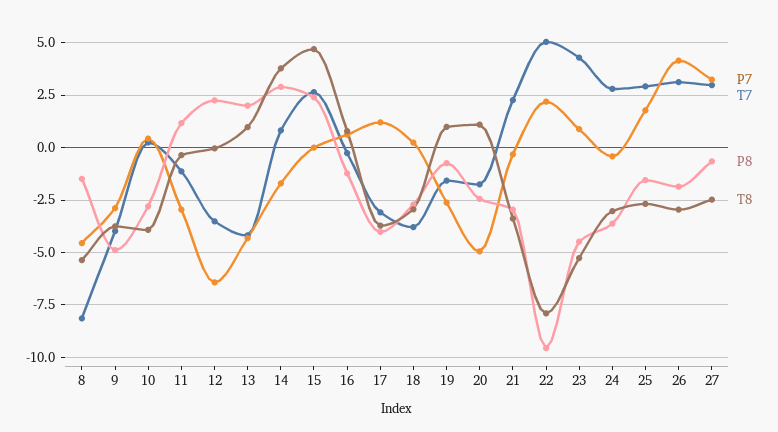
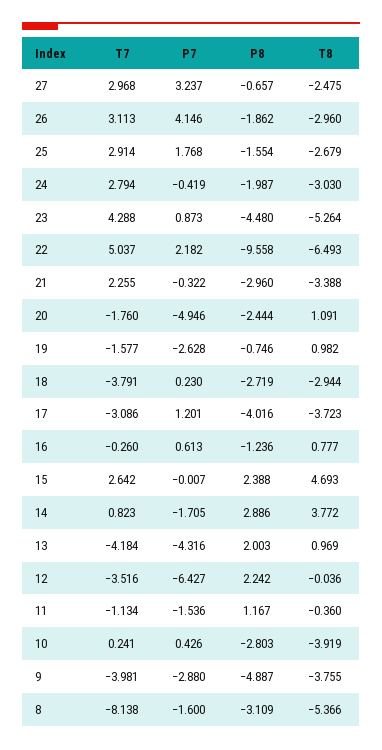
  {
    "P7": {
-     "8": -4.5,
+     "8": -1.6,
      "9": -2.88,
      "10": 0.426,
-     "11": -3,
+     "11": -1.536,
      "12": -6.427,
      "13": -4.316,
      "14": -1.705,
      "15": -0.007,
      "16": 0.613,
      "17": 1.201,
      "18": 0.23,
      "19": -2.628,
      "20": -4.946,
      "21": -0.322,
      "22": 2.182,
      "23": 0.873,
      "24": -0.419,
      "25": 1.768,
      "26": 4.146,
      "27": 3.237
    },
    "T7": {
      "8": -8.138,
      "9": -3.981,
      "10": 0.241,
      "11": -1.134,
      "12": -3.516,
      "13": -4.184,
      "14": 0.823,
      "15": 2.642,
      "16": -0.26,
      "17": -3.086,
      "18": -3.791,
      "19": -1.577,
      "20": -1.76,
      "21": 2.255,
      "22": 5.037,
      "23": 4.288,
      "24": 2.794,
      "25": 2.914,
      "26": 3.113,
      "27": 2.968
    },
    "P8": {
-     "8": -1.5,
+     "8": -3.109,
      "9": -4.887,
      "10": -2.803,
      "11": 1.167,
      "12": 2.242,
      "13": 2.003,
      "14": 2.886,
      "15": 2.388,
      "16": -1.236,
      "17": -4.016,
      "18": -2.719,
      "19": -0.746,
      "20": -2.444,
      "21": -2.96,
      "22": -9.558,
      "23": -4.48,
-     "24": -3.5,
+     "24": -1.987,
      "25": -1.554,
      "26": -1.862,
      "27": -0.657
    },
    "T8": {
      "8": -5.366,
      "9": -3.755,
      "10": -3.919,
      "11": -0.36,
      "12": -0.036,
      "13": 0.969,
      "14": 3.772,
      "15": 4.693,
      "16": 0.777,
      "17": -3.723,
      "18": -2.944,
      "19": 0.982,
      "20": 1.091,
      "21": -3.388,
-     "22": -8,
+     "22": -6.493,
      "23": -5.264,
      "24": -3.03,
      "25": -2.679,
      "26": -2.96,
      "27": -2.475
    }
  }

